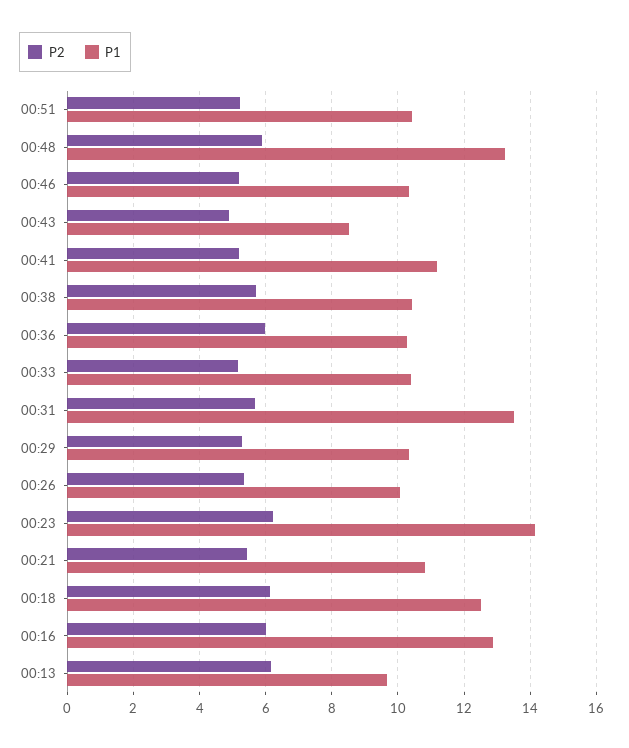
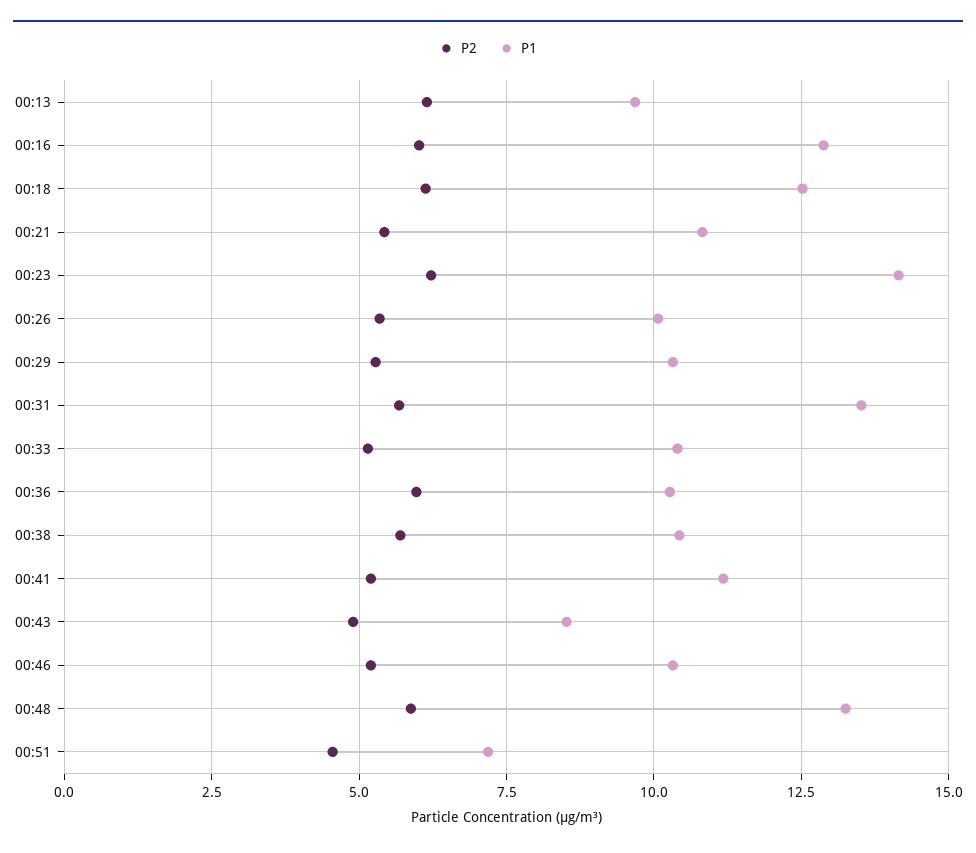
  {
    "P2": {
-     "00:51": 5.2,
+     "00:51": 4.5,
      "00:48": 5.8,
      "00:46": 5.2,
      "00:43": 5,
      "00:41": 5.2,
      "00:38": 5.8,
      "00:36": 6,
      "00:33": 5.2,
      "00:31": 5.6,
      "00:29": 5.2,
      "00:26": 5.4,
      "00:23": 6.2,
      "00:21": 5.4,
      "00:18": 6.2,
      "00:16": 6,
      "00:13": 6.2
    },
    "P1": {
-     "00:51": 10.4,
+     "00:51": 7.25,
      "00:48": 13.2,
      "00:46": 10.4,
      "00:43": 8.6,
      "00:41": 11.2,
      "00:38": 10.4,
      "00:36": 10.2,
      "00:33": 10.4,
      "00:31": 13.6,
      "00:29": 10.4,
      "00:26": 10,
      "00:23": 14.2,
      "00:21": 10.8,
      "00:18": 12.6,
      "00:16": 12.8,
      "00:13": 9.6
    }
  }

